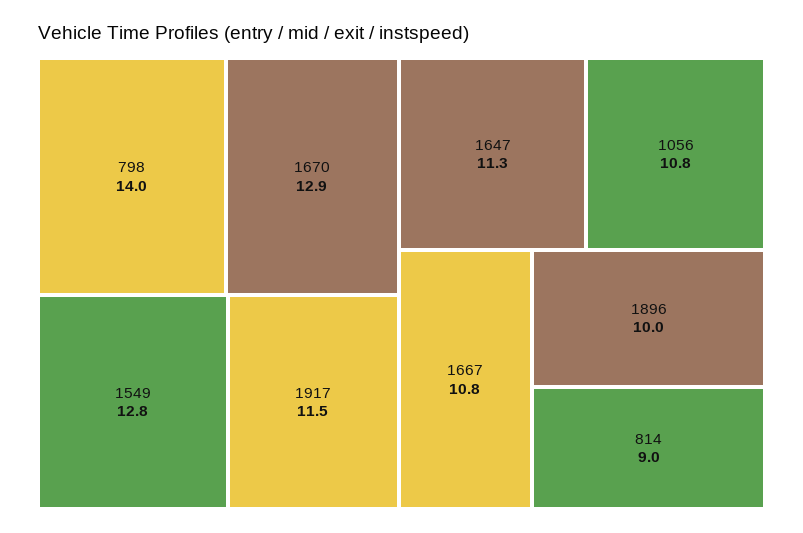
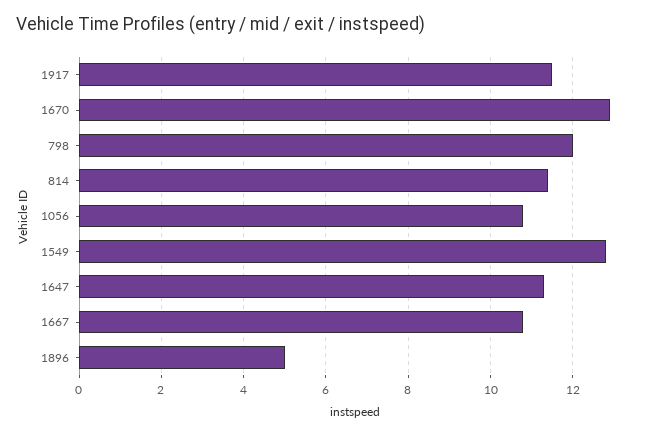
  {
-   "798": 14,
+   "798": 12,
    "1670": 12.9,
    "1549": 12.8,
    "1917": 11.5,
    "1647": 11.3,
    "1056": 10.8,
    "1667": 10.8,
-   "1896": 10,
+   "1896": 5,
-   "814": 9
+   "814": 11.5
  }

